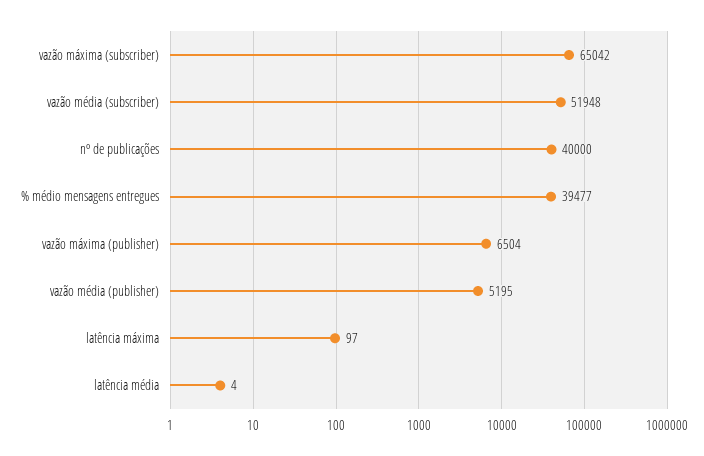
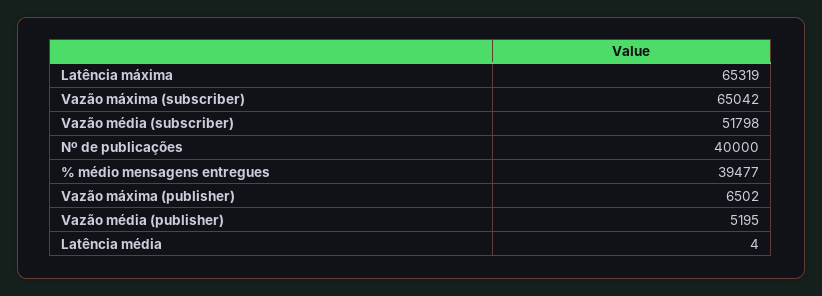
  {
    "vazão máxima (subscriber)": 65042,
-   "vazão média (subscriber)": 51948,
+   "vazão média (subscriber)": 51798,
    "nº de publicações": 40000,
    "% médio mensagens entregues": 39477,
-   "vazão máxima (publisher)": 6504,
+   "vazão máxima (publisher)": 6502,
    "vazão média (publisher)": 5195,
-   "latência máxima": 97,
+   "latência máxima": 65319,
    "latência média": 4
  }

